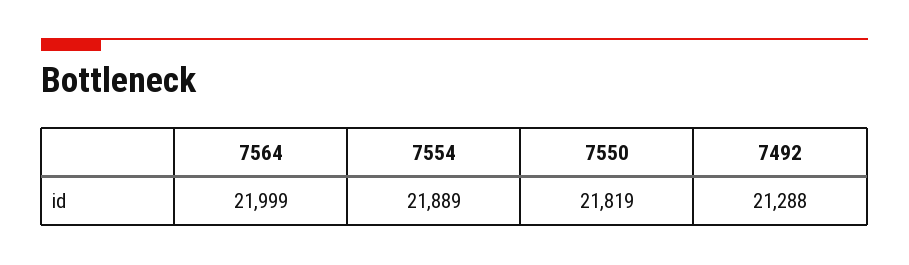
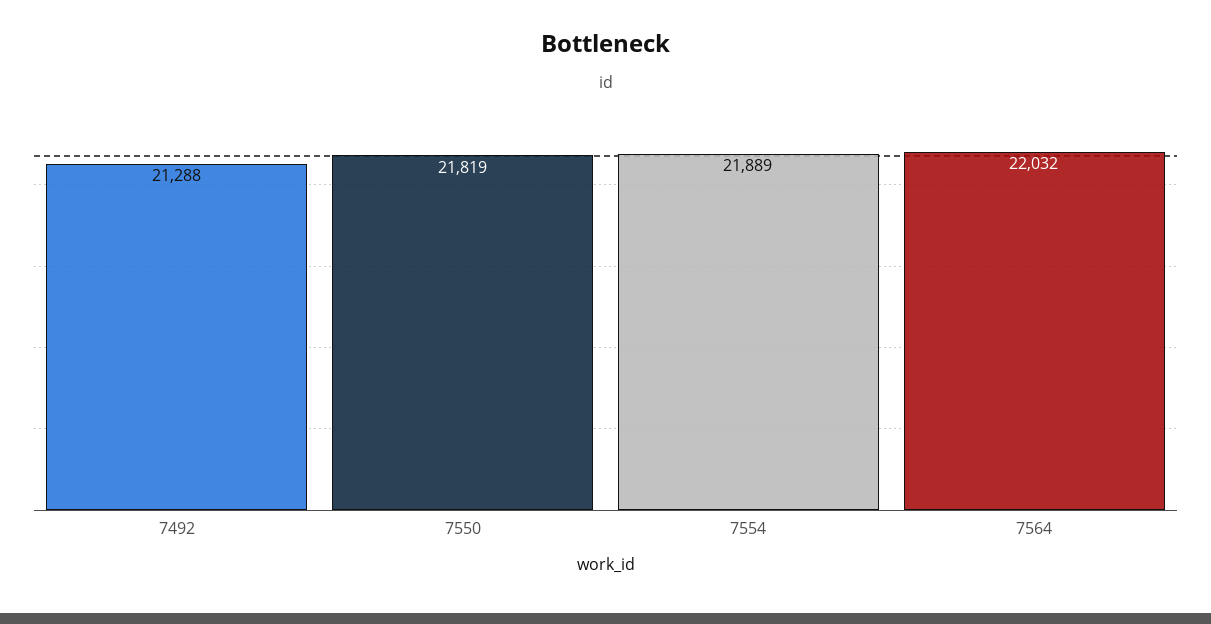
  {
-   "7564": 21999,
+   "7564": 22032,
    "7554": 21889,
    "7550": 21819,
    "7492": 21288
  }

